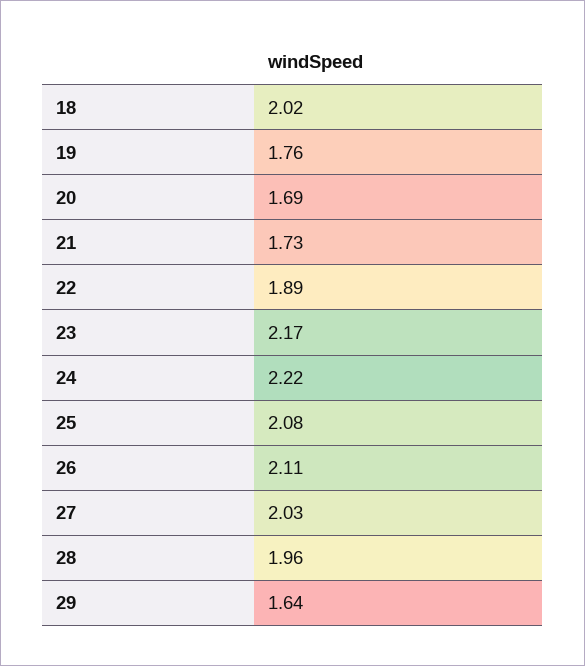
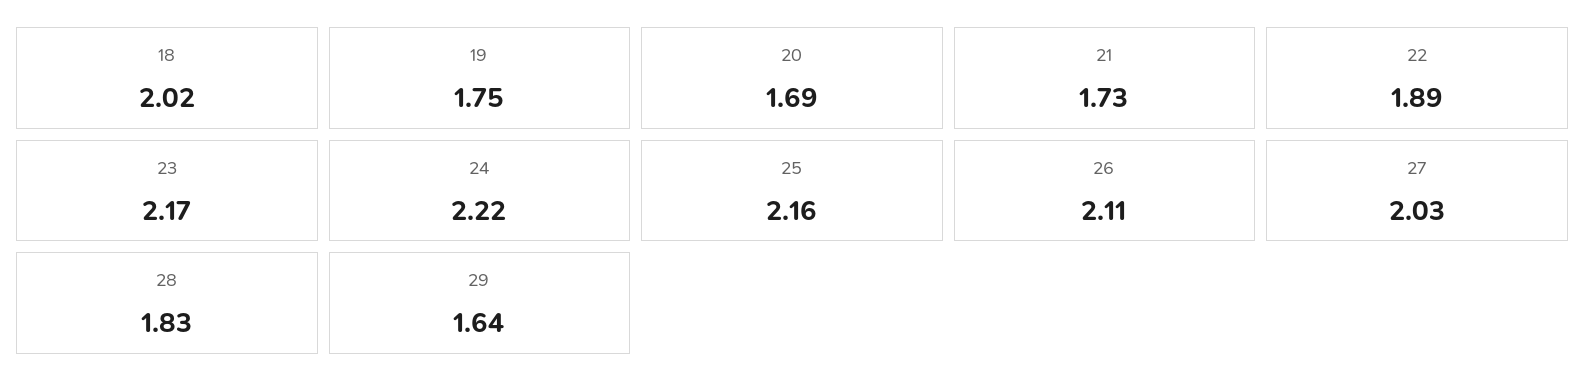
  {
    "18": 2.02,
-   "19": 1.76,
+   "19": 1.75,
    "20": 1.69,
    "21": 1.73,
    "22": 1.89,
    "23": 2.17,
    "24": 2.22,
-   "25": 2.08,
+   "25": 2.16,
    "26": 2.11,
    "27": 2.03,
-   "28": 1.96,
+   "28": 1.83,
    "29": 1.64
  }

